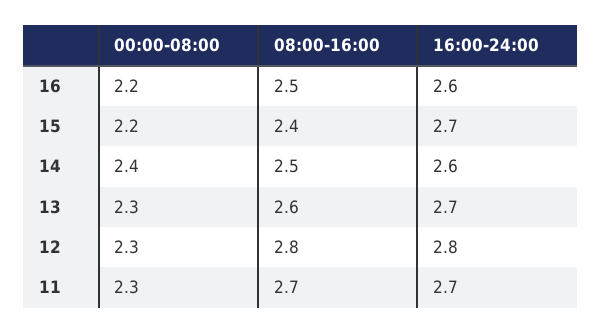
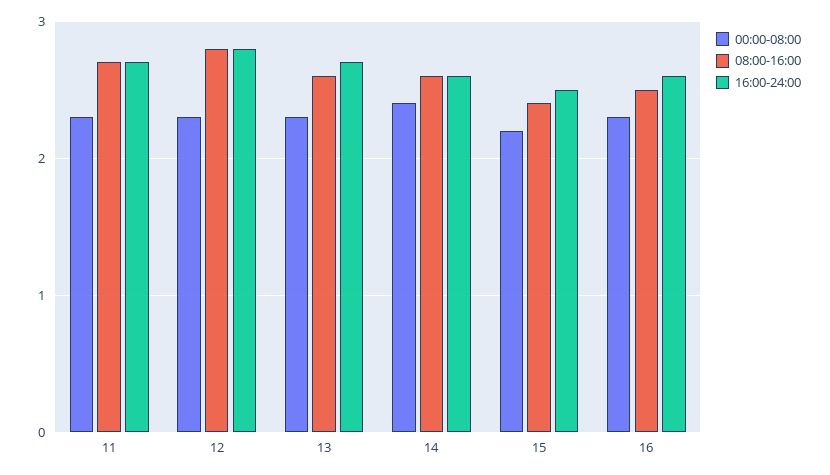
  {
    "00:00-08:00": {
-     "16": 2.2,
+     "16": 2.3,
      "15": 2.2,
      "14": 2.4,
      "13": 2.3,
      "12": 2.3,
      "11": 2.3
    },
    "08:00-16:00": {
      "16": 2.5,
      "15": 2.4,
-     "14": 2.5,
+     "14": 2.6,
      "13": 2.6,
      "12": 2.8,
      "11": 2.7
    },
    "16:00-24:00": {
      "16": 2.6,
-     "15": 2.7,
+     "15": 2.5,
      "14": 2.6,
      "13": 2.7,
      "12": 2.8,
      "11": 2.7
    }
  }

